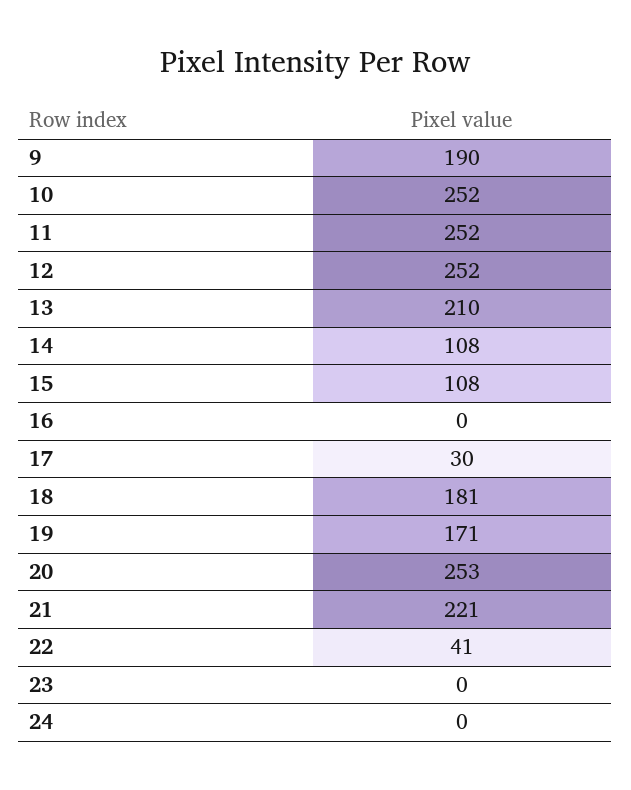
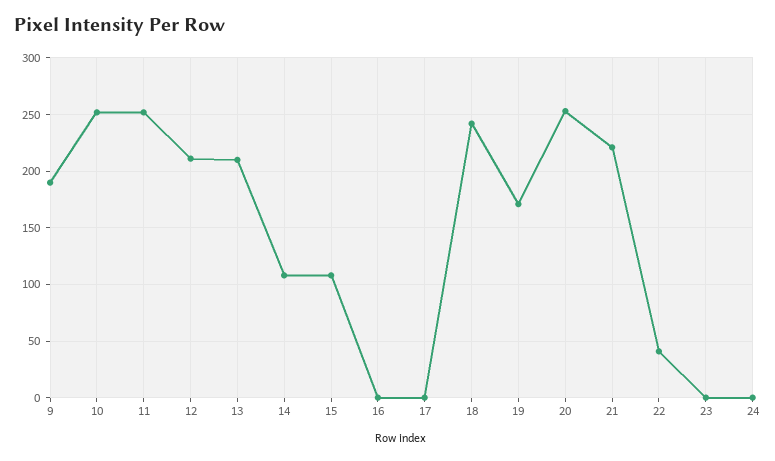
  {
    "9": 190,
    "10": 252,
    "11": 252,
-   "12": 252,
+   "12": 210,
    "13": 210,
    "14": 108,
    "15": 108,
    "16": 0,
-   "17": 30,
+   "17": 0,
-   "18": 181,
+   "18": 240,
    "19": 171,
    "20": 253,
    "21": 221,
    "22": 41,
    "23": 0,
    "24": 0
  }

